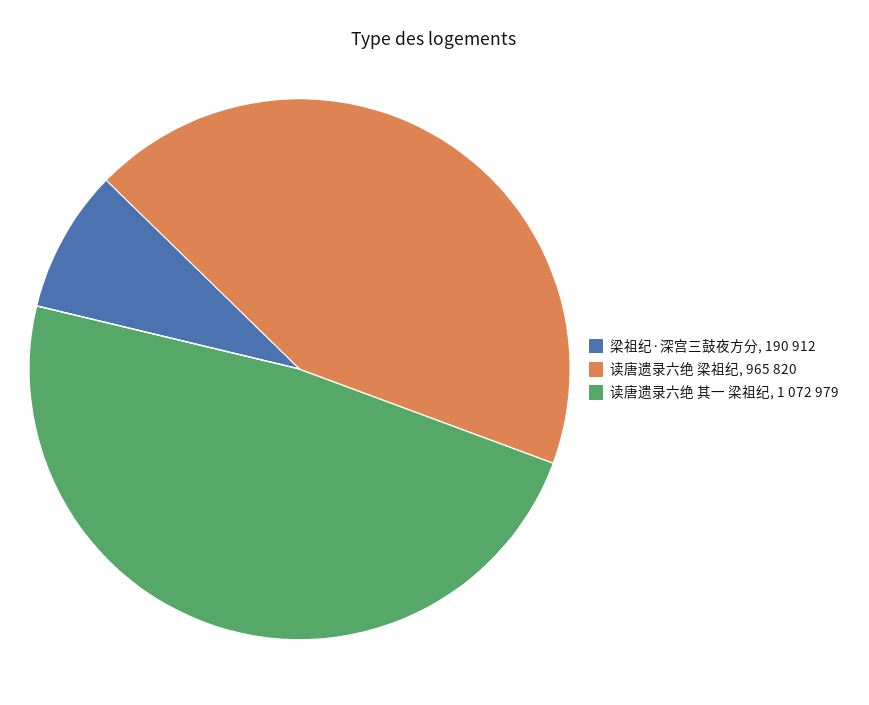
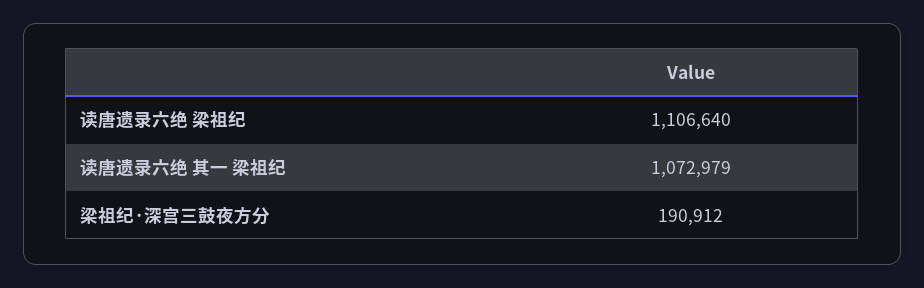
  {
    "梁祖纪·深宫三鼓夜方分": 190912,
-   "读唐遗录六绝 梁祖纪": 965820,
+   "读唐遗录六绝 梁祖纪": 1106640,
    "读唐遗录六绝 其一 梁祖纪": 1072979
  }

